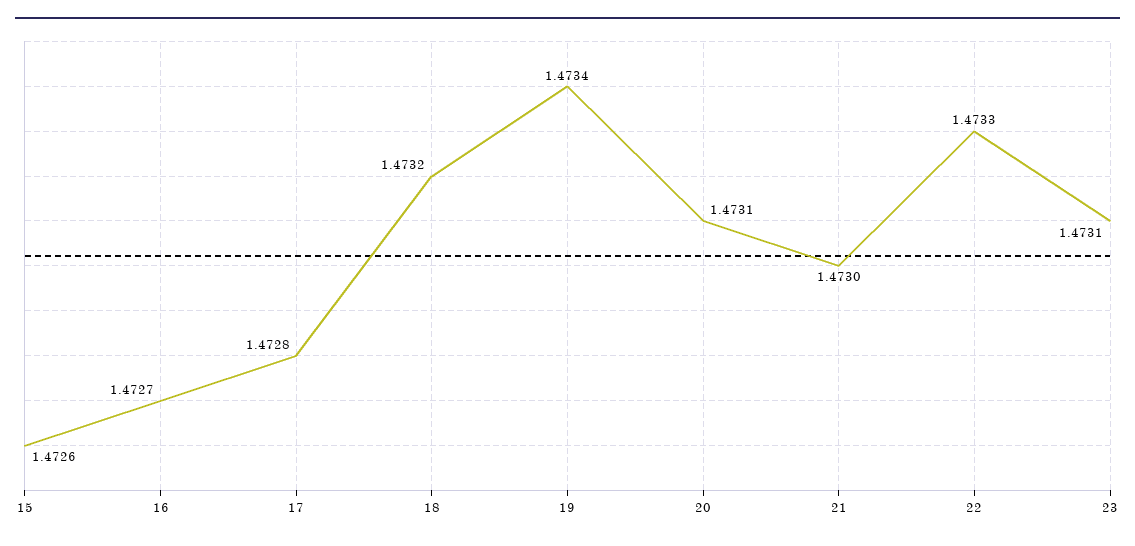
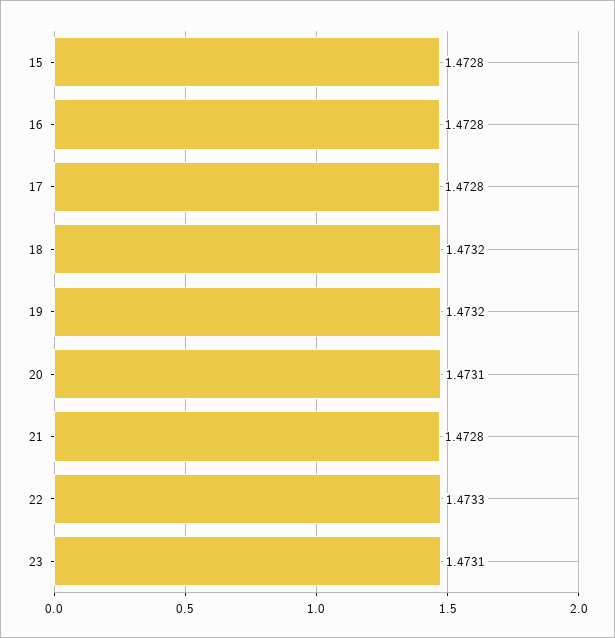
  {
-   "15": 1.4726,
+   "15": 1.4728,
-   "16": 1.4727,
+   "16": 1.4728,
    "17": 1.4728,
    "18": 1.4732,
-   "19": 1.4734,
+   "19": 1.4732,
    "20": 1.4731,
-   "21": 1.473,
+   "21": 1.4728,
    "22": 1.4733,
    "23": 1.4731
  }

